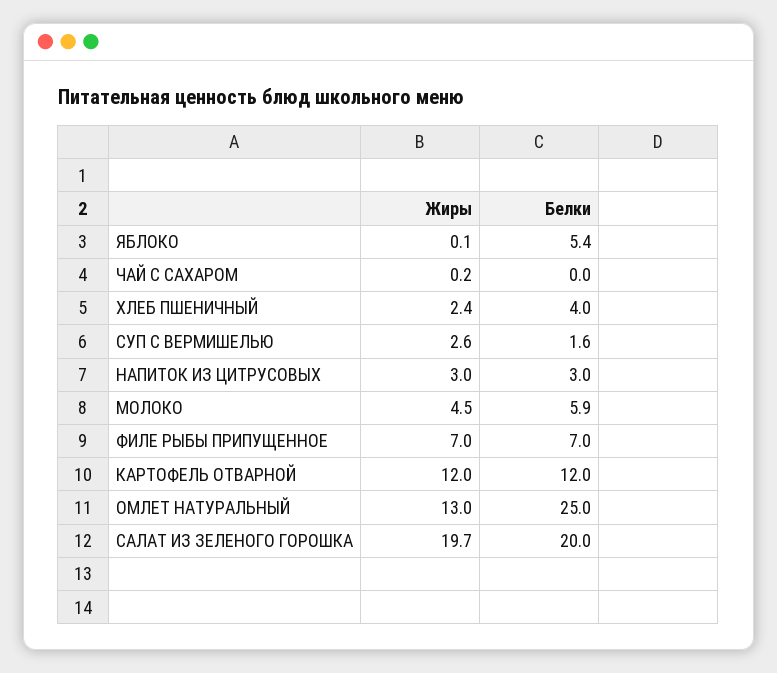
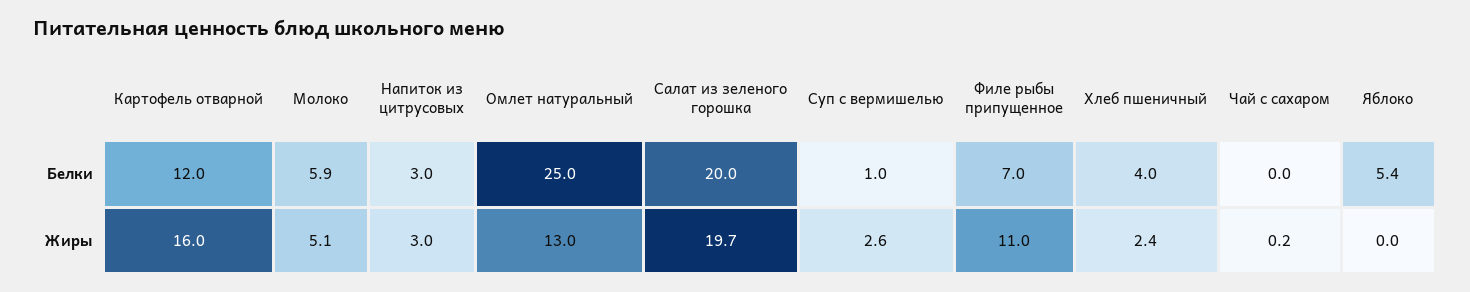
  {
    "Жиры": {
-     "ЯБЛОКО": 0.1,
+     "ЯБЛОКО": 0,
      "ЧАЙ С САХАРОМ": 0.2,
      "ХЛЕБ ПШЕНИЧНЫЙ": 2.4,
      "СУП С ВЕРМИШЕЛЬЮ": 2.6,
      "НАПИТОК ИЗ ЦИТРУСОВЫХ": 3,
-     "МОЛОКО": 4.5,
+     "МОЛОКО": 5.1,
-     "ФИЛЕ РЫБЫ ПРИПУЩЕННОЕ": 7,
+     "ФИЛЕ РЫБЫ ПРИПУЩЕННОЕ": 11,
-     "КАРТОФЕЛЬ ОТВАРНОЙ": 12,
+     "КАРТОФЕЛЬ ОТВАРНОЙ": 16,
      "ОМЛЕТ НАТУРАЛЬНЫЙ": 13,
      "САЛАТ ИЗ ЗЕЛЕНОГО ГОРОШКА": 19.7
    },
    "Белки": {
      "ЯБЛОКО": 5.4,
      "ЧАЙ С САХАРОМ": 0,
      "ХЛЕБ ПШЕНИЧНЫЙ": 4,
-     "СУП С ВЕРМИШЕЛЬЮ": 1.6,
+     "СУП С ВЕРМИШЕЛЬЮ": 1,
      "НАПИТОК ИЗ ЦИТРУСОВЫХ": 3,
      "МОЛОКО": 5.9,
      "ФИЛЕ РЫБЫ ПРИПУЩЕННОЕ": 7,
      "КАРТОФЕЛЬ ОТВАРНОЙ": 12,
      "ОМЛЕТ НАТУРАЛЬНЫЙ": 25,
      "САЛАТ ИЗ ЗЕЛЕНОГО ГОРОШКА": 20
    }
  }

